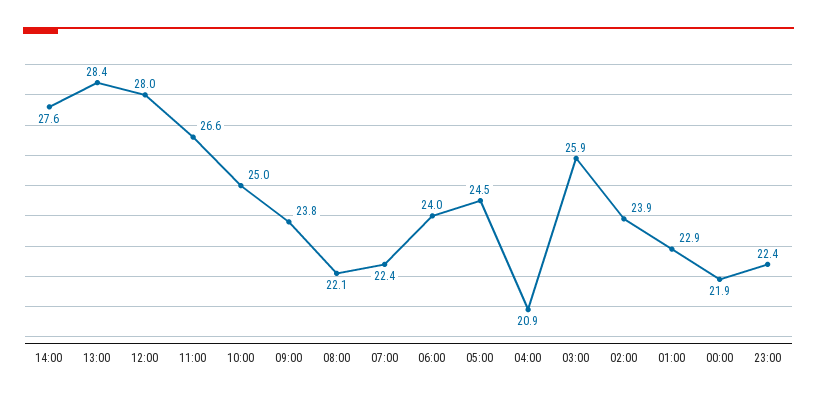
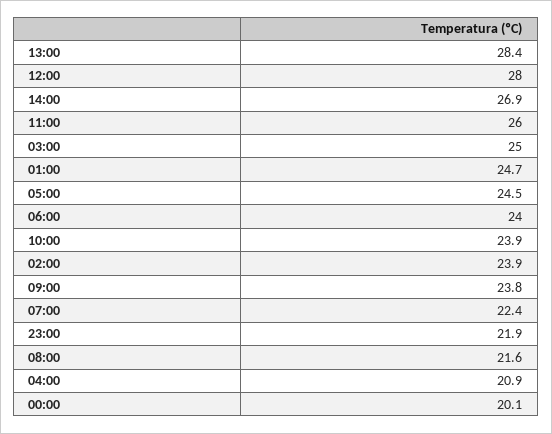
  {
-   "14:00": 27.6,
+   "14:00": 26.9,
    "13:00": 28.4,
    "12:00": 28,
-   "11:00": 26.6,
+   "11:00": 26,
-   "10:00": 25,
+   "10:00": 23.9,
    "09:00": 23.8,
-   "08:00": 22.1,
+   "08:00": 21.6,
    "07:00": 22.4,
    "06:00": 24,
    "05:00": 24.5,
    "04:00": 20.9,
-   "03:00": 25.9,
+   "03:00": 25,
    "02:00": 23.9,
-   "01:00": 22.9,
+   "01:00": 24.7,
-   "00:00": 21.9,
+   "00:00": 20.1,
-   "23:00": 22.4
+   "23:00": 21.9
  }

